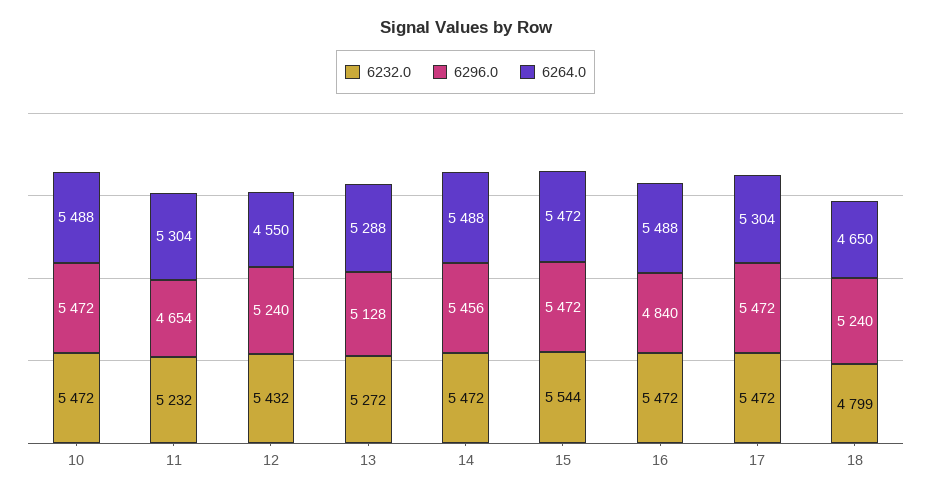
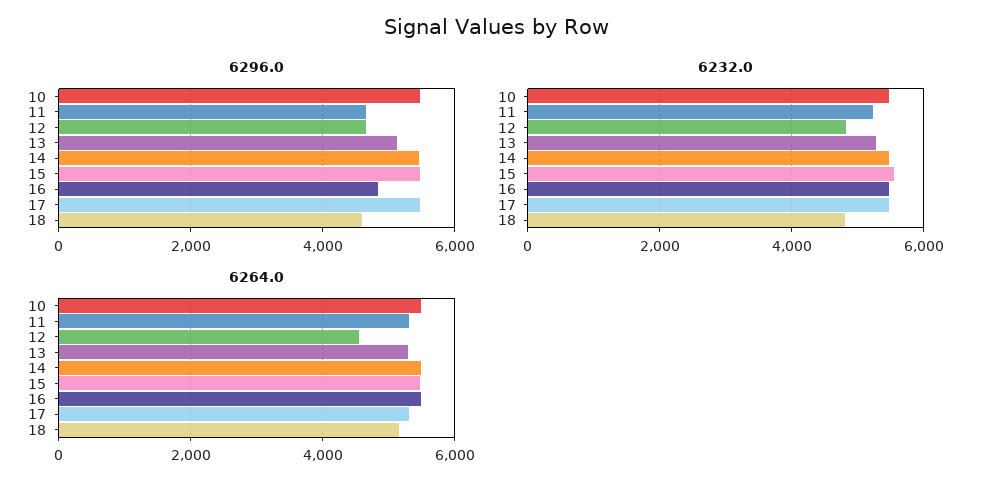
  {
    "6232.0": {
      "10": 5472,
      "11": 5232,
-     "12": 5432,
+     "12": 4800,
      "13": 5272,
      "14": 5472,
      "15": 5544,
      "16": 5472,
      "17": 5472,
      "18": 4799
    },
    "6296.0": {
      "10": 5472,
      "11": 4654,
-     "12": 5240,
+     "12": 4600,
      "13": 5128,
      "14": 5456,
      "15": 5472,
      "16": 4840,
      "17": 5472,
-     "18": 5240
+     "18": 4600
    },
    "6264.0": {
      "10": 5488,
      "11": 5304,
      "12": 4550,
      "13": 5288,
      "14": 5488,
      "15": 5472,
      "16": 5488,
      "17": 5304,
-     "18": 4650
+     "18": 5200
    }
  }

